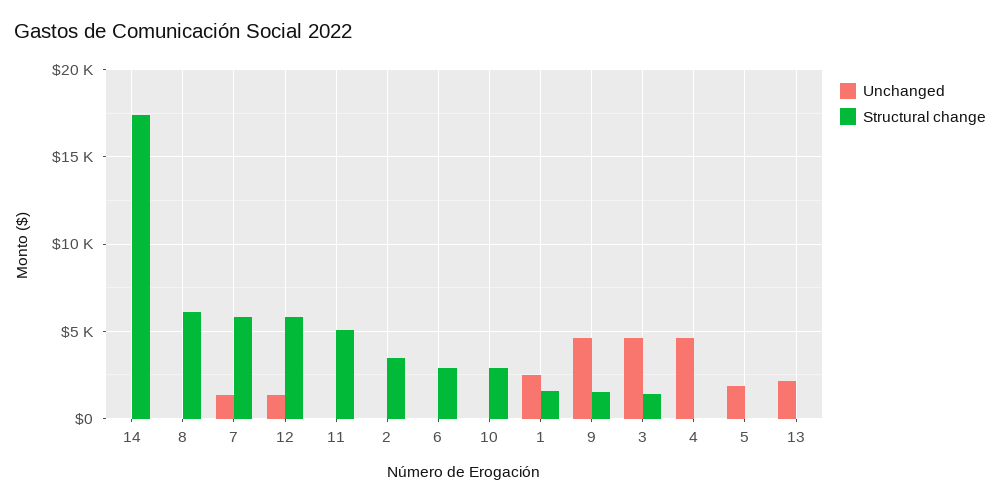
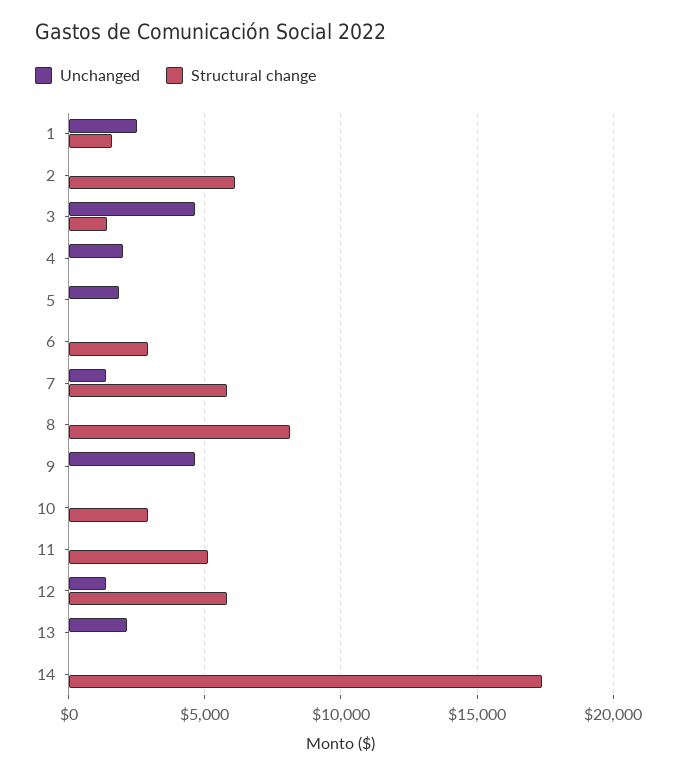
  {
    "Unchanged": {
      "14": 0,
      "8": 0,
      "7": 1500,
      "12": 1500,
      "11": 0,
      "2": 0,
      "6": 0,
      "10": 0,
      "1": 2500,
      "9": 4500,
      "3": 4500,
-     "4": 4500,
+     "4": 2000,
      "5": 2000,
      "13": 2000
    },
    "Structural change": {
      "14": 17500,
-     "8": 6000,
+     "8": 8000,
      "7": 6000,
      "12": 6000,
      "11": 5000,
-     "2": 3500,
+     "2": 6000,
      "6": 3000,
      "10": 3000,
      "1": 1500,
-     "9": 1500,
+     "9": 0,
      "3": 1500,
      "4": 0,
      "5": 0,
      "13": 0
    }
  }

